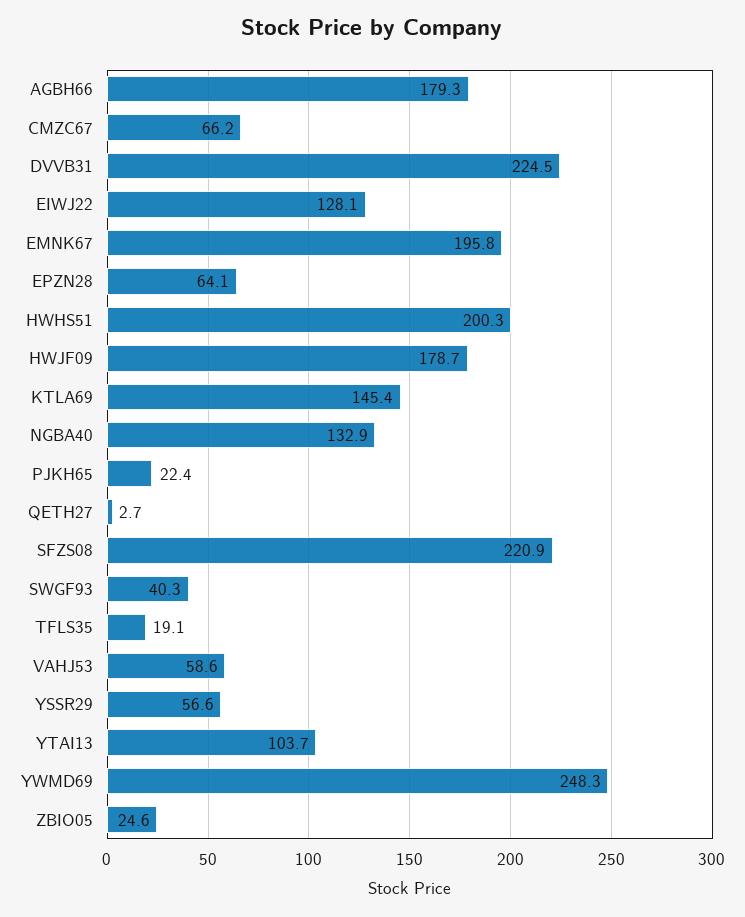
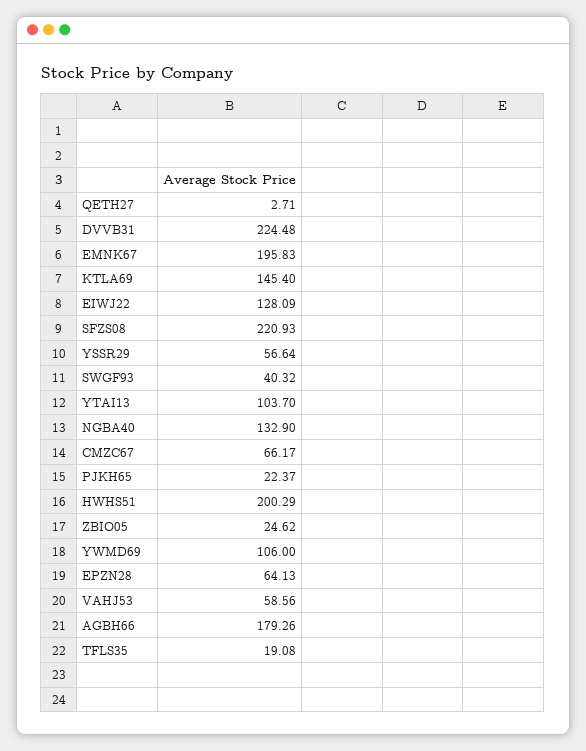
  {
    "AGBH66": 179.26,
    "CMZC67": 66.17,
    "DVVB31": 224.48,
    "EIWJ22": 128.09,
    "EMNK67": 195.83,
    "EPZN28": 64.13,
    "HWHS51": 200.29,
-   "HWJF09": 178.7,
    "KTLA69": 145.4,
    "NGBA40": 132.9,
    "PJKH65": 22.37,
    "QETH27": 2.71,
    "SFZS08": 220.93,
    "SWGF93": 40.32,
    "TFLS35": 19.08,
    "VAHJ53": 58.56,
    "YSSR29": 56.64,
    "YTAI13": 103.7,
-   "YWMD69": 248.3,
+   "YWMD69": 106,
    "ZBIO05": 24.62
  }

